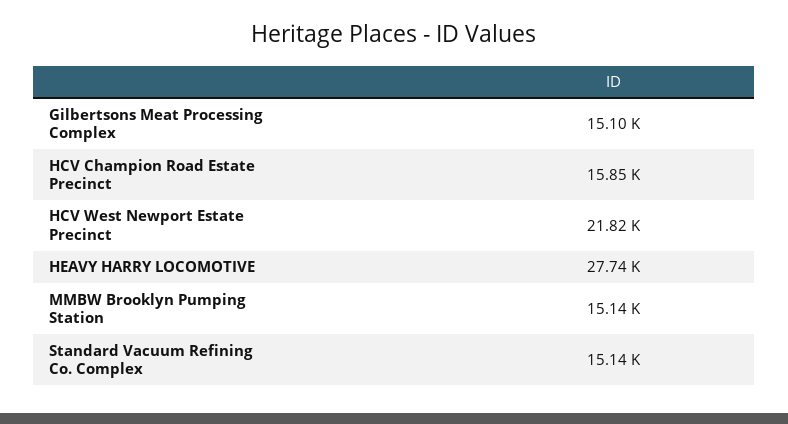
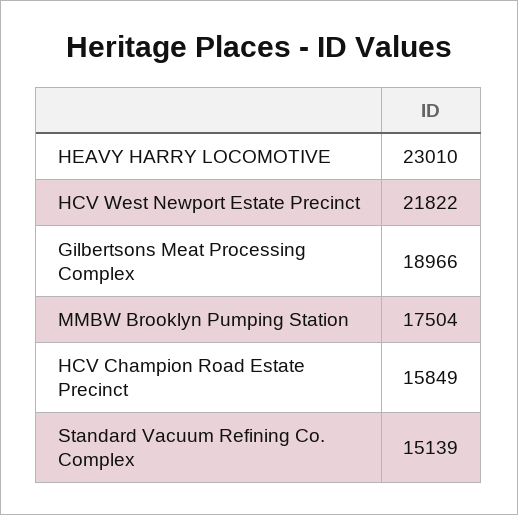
  {
-   "Gilbertsons Meat Processing Complex": 15100,
+   "Gilbertsons Meat Processing Complex": 18966,
    "HCV Champion Road Estate Precinct": 15849,
    "HCV West Newport Estate Precinct": 21822,
-   "HEAVY HARRY LOCOMOTIVE": 27740,
+   "HEAVY HARRY LOCOMOTIVE": 23010,
-   "MMBW Brooklyn Pumping Station": 15140,
+   "MMBW Brooklyn Pumping Station": 17504,
    "Standard Vacuum Refining Co. Complex": 15139
  }

